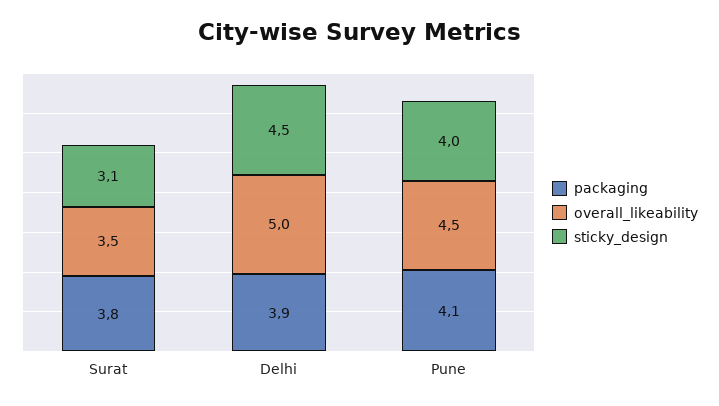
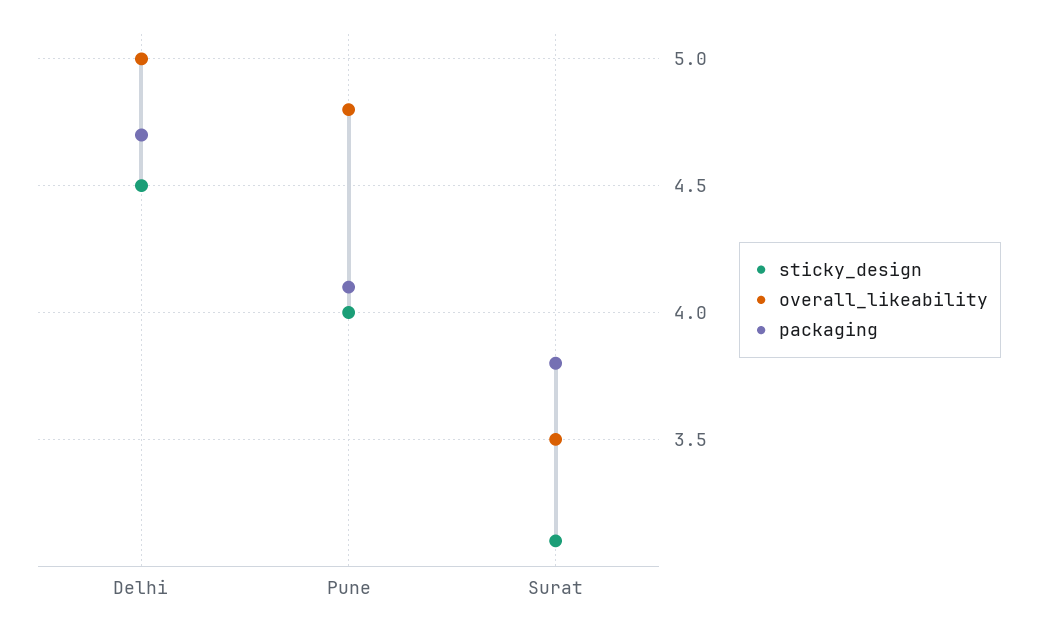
  {
    "packaging": {
      "Surat": 3.8,
-     "Delhi": 3.9,
+     "Delhi": 4.7,
      "Pune": 4.1
    },
    "overall_likeability": {
      "Surat": 3.5,
      "Delhi": 5,
-     "Pune": 4.5
+     "Pune": 4.8
    },
    "sticky_design": {
      "Surat": 3.1,
      "Delhi": 4.5,
      "Pune": 4
    }
  }

